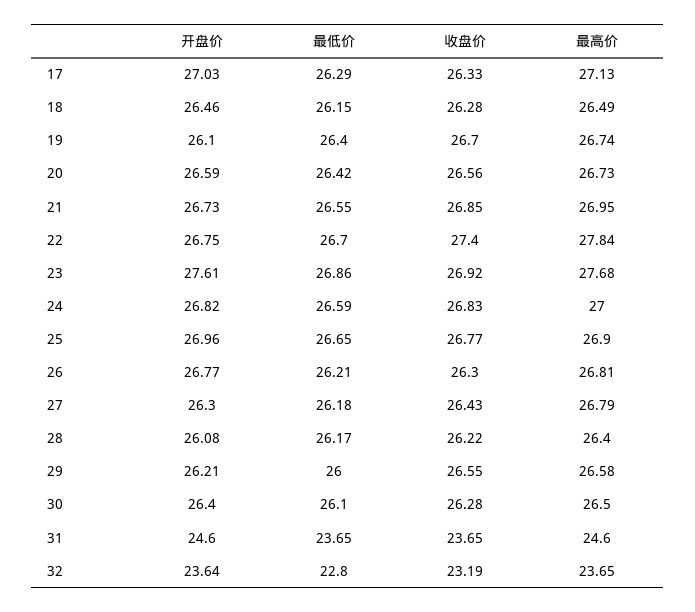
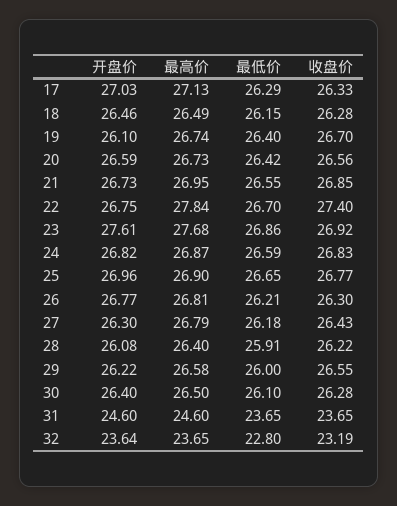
  {
    "开盘价": {
      "17": 27.03,
      "18": 26.46,
      "19": 26.1,
      "20": 26.59,
      "21": 26.73,
      "22": 26.75,
      "23": 27.61,
      "24": 26.82,
      "25": 26.96,
      "26": 26.77,
      "27": 26.3,
      "28": 26.08,
-     "29": 26.21,
+     "29": 26.22,
      "30": 26.4,
      "31": 24.6,
      "32": 23.64
    },
    "最低价": {
      "17": 26.29,
      "18": 26.15,
      "19": 26.4,
      "20": 26.42,
      "21": 26.55,
      "22": 26.7,
      "23": 26.86,
      "24": 26.59,
      "25": 26.65,
      "26": 26.21,
      "27": 26.18,
-     "28": 26.17,
+     "28": 25.91,
      "29": 26,
      "30": 26.1,
      "31": 23.65,
      "32": 22.8
    },
    "收盘价": {
      "17": 26.33,
      "18": 26.28,
      "19": 26.7,
      "20": 26.56,
      "21": 26.85,
      "22": 27.4,
      "23": 26.92,
      "24": 26.83,
      "25": 26.77,
      "26": 26.3,
      "27": 26.43,
      "28": 26.22,
      "29": 26.55,
      "30": 26.28,
      "31": 23.65,
      "32": 23.19
    },
    "最高价": {
      "17": 27.13,
      "18": 26.49,
      "19": 26.74,
      "20": 26.73,
      "21": 26.95,
      "22": 27.84,
      "23": 27.68,
-     "24": 27,
+     "24": 26.87,
      "25": 26.9,
      "26": 26.81,
      "27": 26.79,
      "28": 26.4,
      "29": 26.58,
      "30": 26.5,
      "31": 24.6,
      "32": 23.65
    }
  }

